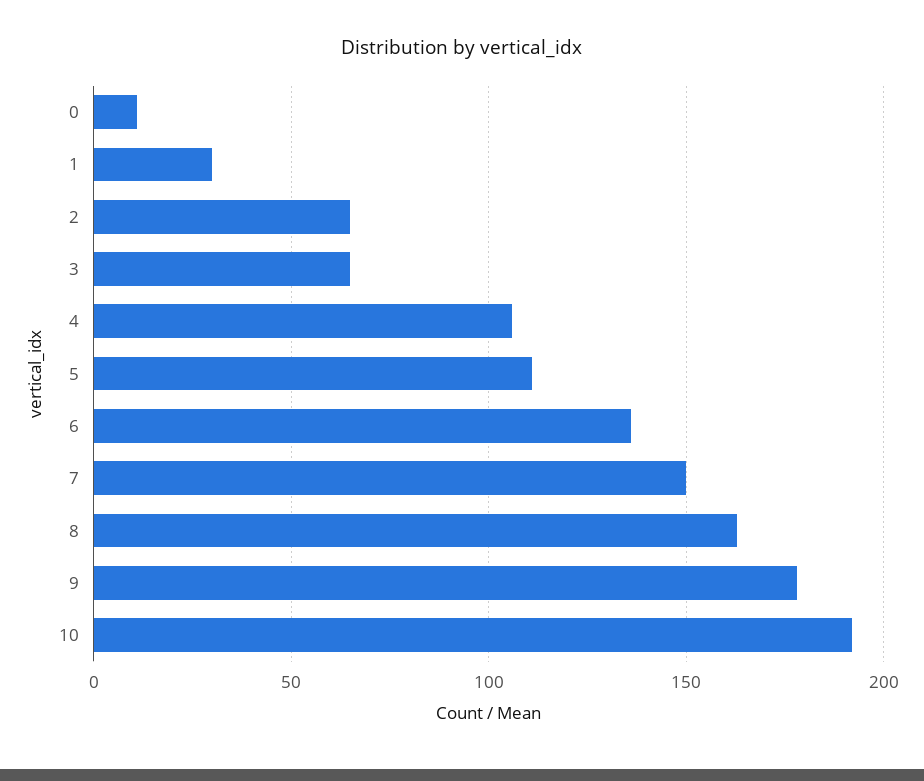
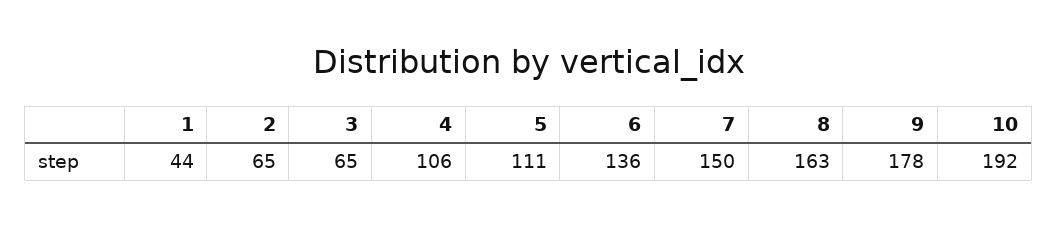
  {
-   "0": 10,
-   "1": 30,
+   "1": 44,
    "2": 65,
    "3": 65,
    "4": 106,
    "5": 111,
    "6": 136,
    "7": 150,
    "8": 163,
    "9": 178,
    "10": 192
  }

